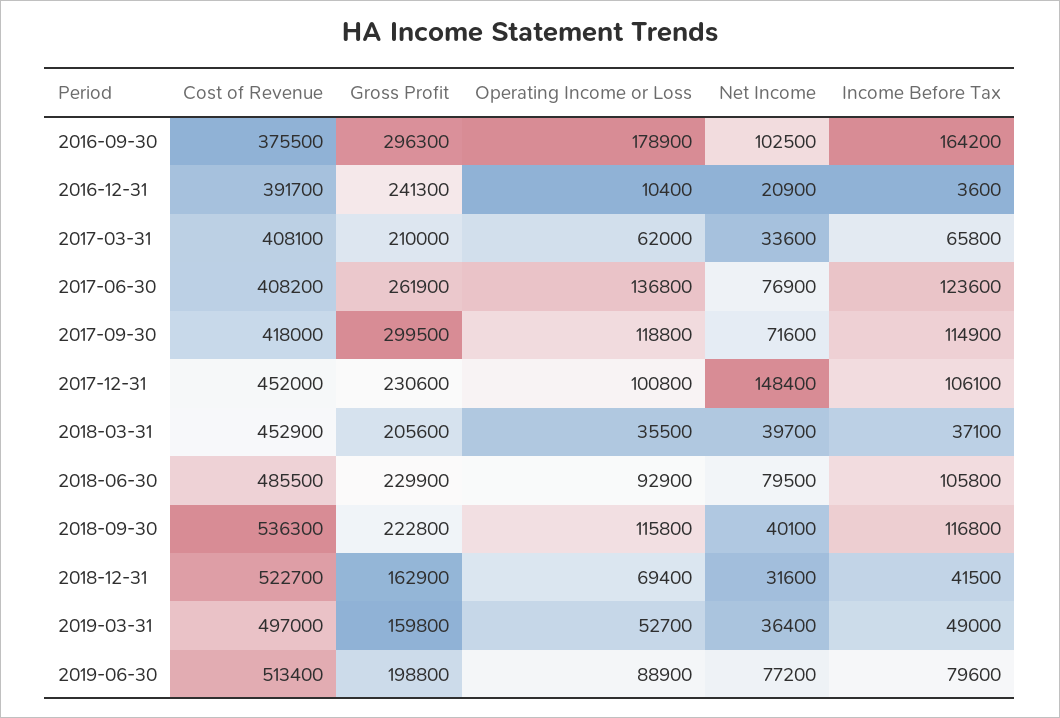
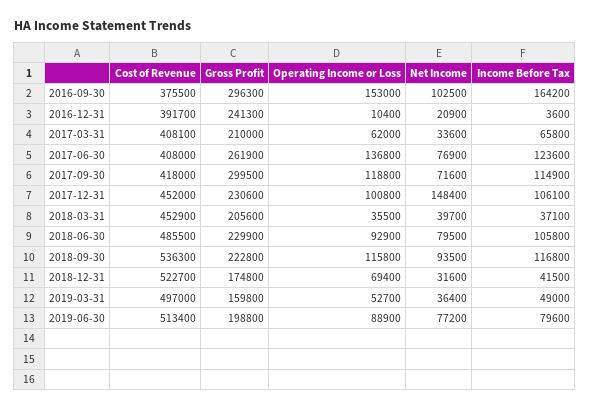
  {
    "Cost of Revenue": {
      "2016-09-30": 375500,
      "2016-12-31": 391700,
      "2017-03-31": 408100,
-     "2017-06-30": 408200,
+     "2017-06-30": 408000,
      "2017-09-30": 418000,
      "2017-12-31": 452000,
      "2018-03-31": 452900,
      "2018-06-30": 485500,
      "2018-09-30": 536300,
      "2018-12-31": 522700,
      "2019-03-31": 497000,
      "2019-06-30": 513400
    },
    "Gross Profit": {
      "2016-09-30": 296300,
      "2016-12-31": 241300,
      "2017-03-31": 210000,
      "2017-06-30": 261900,
      "2017-09-30": 299500,
      "2017-12-31": 230600,
      "2018-03-31": 205600,
      "2018-06-30": 229900,
      "2018-09-30": 222800,
-     "2018-12-31": 162900,
+     "2018-12-31": 174800,
      "2019-03-31": 159800,
      "2019-06-30": 198800
    },
    "Operating Income or Loss": {
-     "2016-09-30": 178900,
+     "2016-09-30": 153000,
      "2016-12-31": 10400,
      "2017-03-31": 62000,
      "2017-06-30": 136800,
      "2017-09-30": 118800,
      "2017-12-31": 100800,
      "2018-03-31": 35500,
      "2018-06-30": 92900,
      "2018-09-30": 115800,
      "2018-12-31": 69400,
      "2019-03-31": 52700,
      "2019-06-30": 88900
    },
    "Net Income": {
      "2016-09-30": 102500,
      "2016-12-31": 20900,
      "2017-03-31": 33600,
      "2017-06-30": 76900,
      "2017-09-30": 71600,
      "2017-12-31": 148400,
      "2018-03-31": 39700,
      "2018-06-30": 79500,
-     "2018-09-30": 40100,
+     "2018-09-30": 93500,
      "2018-12-31": 31600,
      "2019-03-31": 36400,
      "2019-06-30": 77200
    },
    "Income Before Tax": {
      "2016-09-30": 164200,
      "2016-12-31": 3600,
      "2017-03-31": 65800,
      "2017-06-30": 123600,
      "2017-09-30": 114900,
      "2017-12-31": 106100,
      "2018-03-31": 37100,
      "2018-06-30": 105800,
      "2018-09-30": 116800,
      "2018-12-31": 41500,
      "2019-03-31": 49000,
      "2019-06-30": 79600
    }
  }

